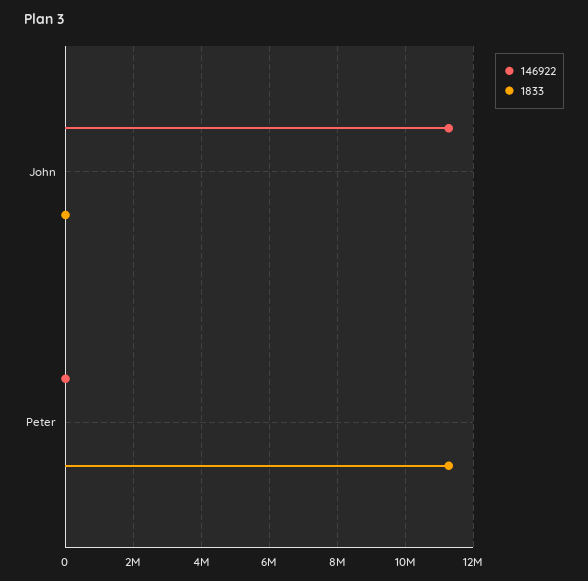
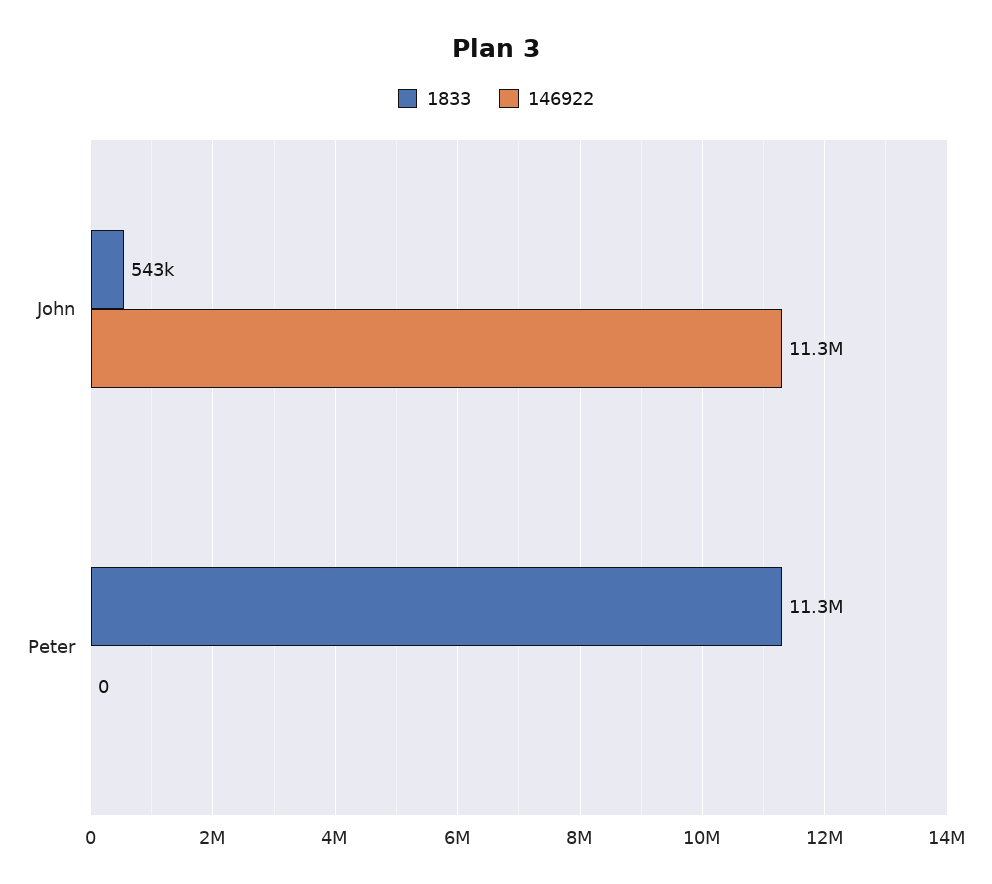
  {
    "146922": {
      "John": 11300000,
      "Peter": 0
    },
    "1833": {
-     "John": 0,
+     "John": 543000,
      "Peter": 11300000
    }
  }

